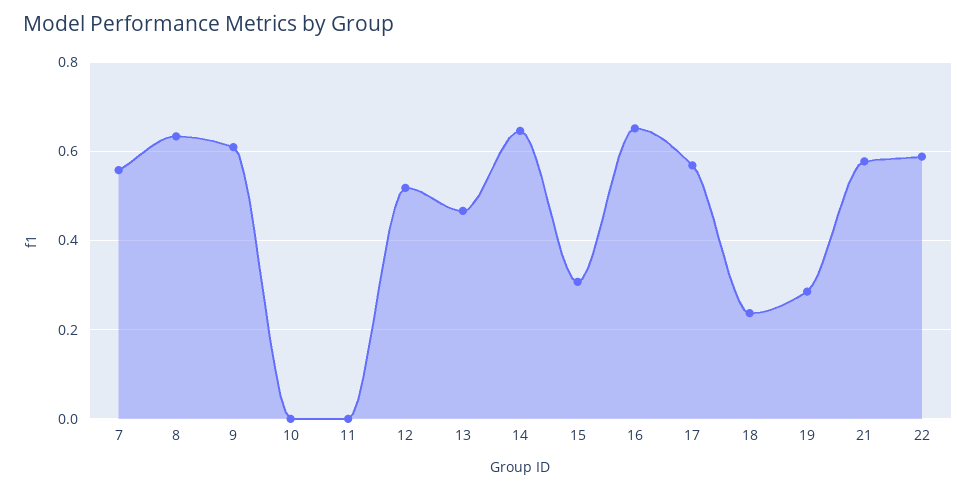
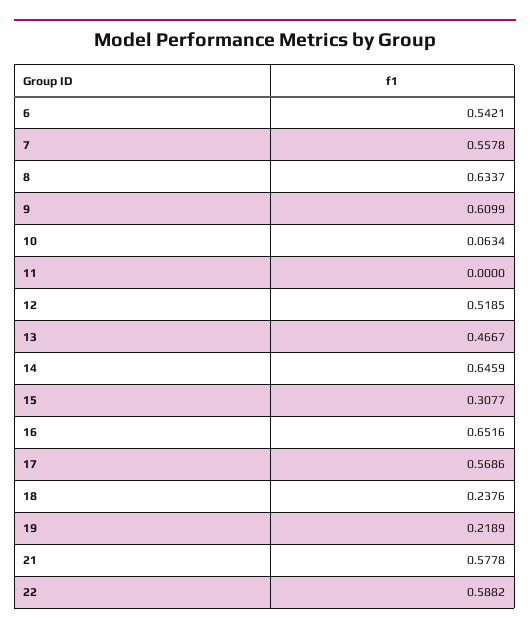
  {
    "7": 0.5578,
    "8": 0.6337,
    "9": 0.6099,
-   "10": 0,
+   "10": 0.0634,
    "11": 0,
    "12": 0.5185,
    "13": 0.4667,
    "14": 0.6459,
    "15": 0.3077,
    "16": 0.6516,
    "17": 0.5686,
    "18": 0.2376,
-   "19": 0.28,
+   "19": 0.2189,
    "21": 0.5778,
-   "22": 0.5882
+   "22": 0.5882,
+   "6": 0.5421
  }

